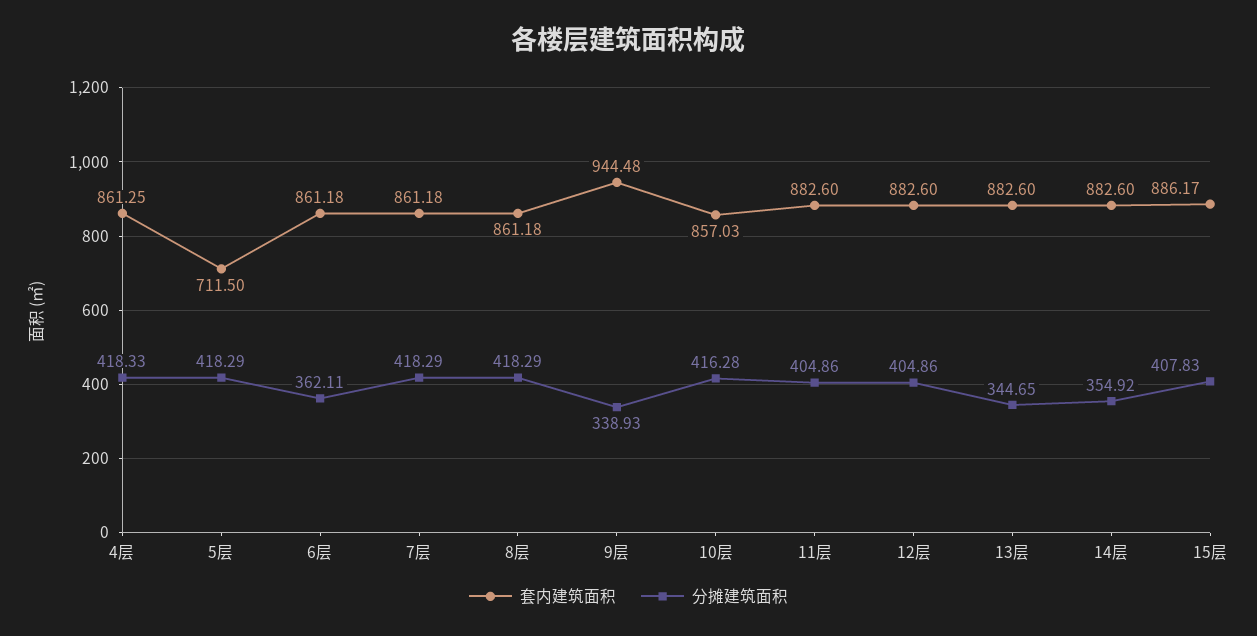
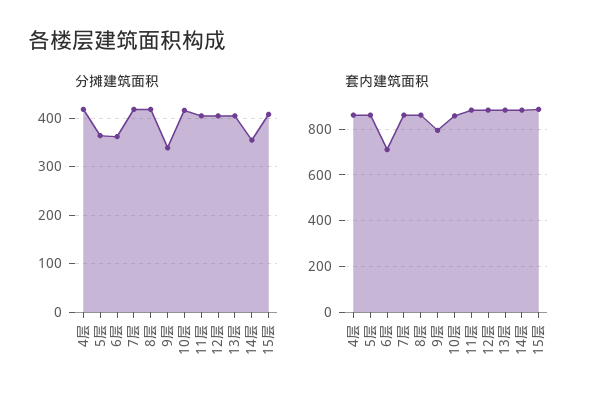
  {
    "套内建筑面积": {
      "4层": 861.25,
-     "5层": 711.5,
+     "5层": 850,
-     "6层": 861.18,
+     "6层": 700,
      "7层": 861.18,
      "8层": 861.18,
-     "9层": 944.48,
+     "9层": 800,
      "10层": 857.03,
      "11层": 882.6,
      "12层": 882.6,
      "13层": 882.6,
      "14层": 882.6,
      "15层": 886.17
    },
    "分摊建筑面积": {
      "4层": 418.33,
-     "5层": 418.29,
+     "5层": 360,
      "6层": 362.11,
      "7层": 418.29,
      "8层": 418.29,
      "9层": 338.93,
      "10层": 416.28,
      "11层": 404.86,
      "12层": 404.86,
-     "13层": 344.65,
+     "13层": 400,
      "14层": 354.92,
      "15层": 407.83
    }
  }

